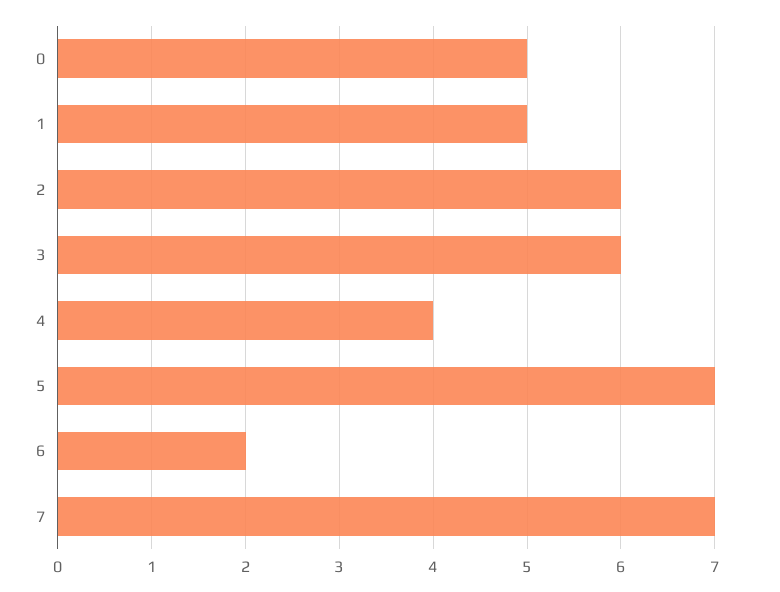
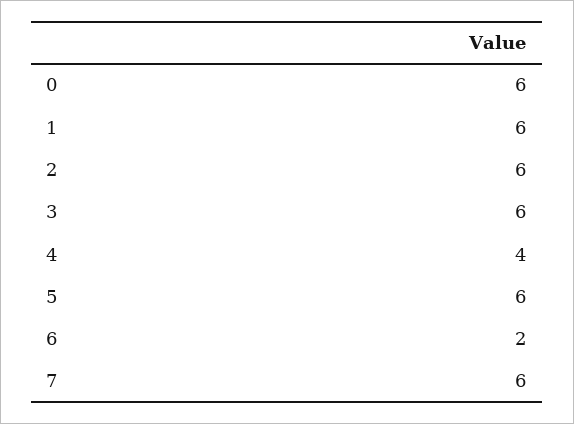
  {
-   "0": 5,
+   "0": 6,
-   "1": 5,
+   "1": 6,
    "2": 6,
    "3": 6,
    "4": 4,
-   "5": 7,
+   "5": 6,
    "6": 2,
-   "7": 7
+   "7": 6
  }

